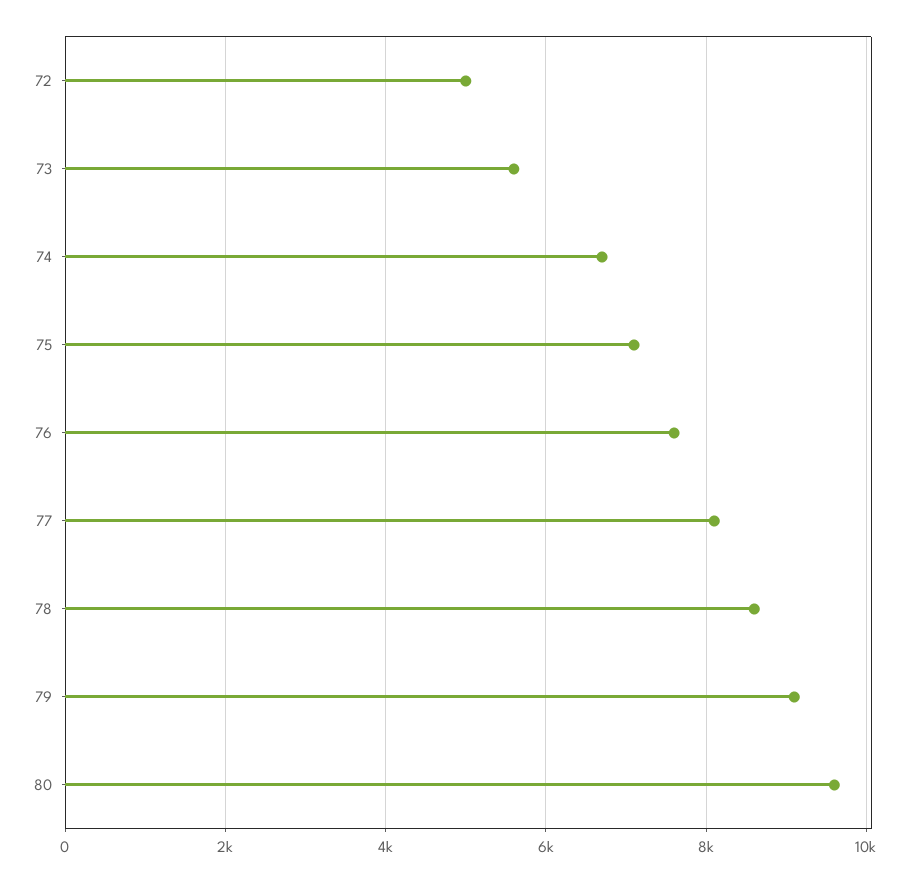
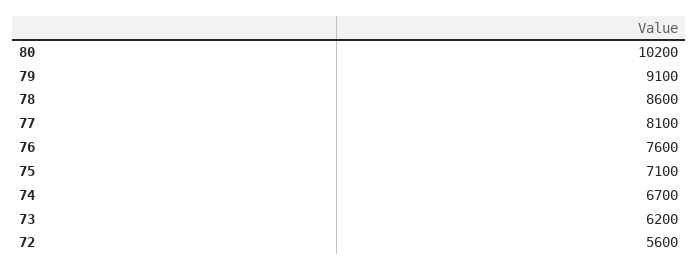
  {
-   "72": 5000,
+   "72": 5600,
-   "73": 5600,
+   "73": 6200,
    "74": 6700,
    "75": 7100,
    "76": 7600,
    "77": 8100,
    "78": 8600,
    "79": 9100,
-   "80": 9600
+   "80": 10200
  }

